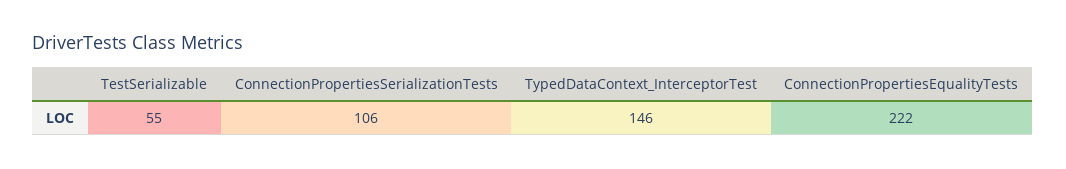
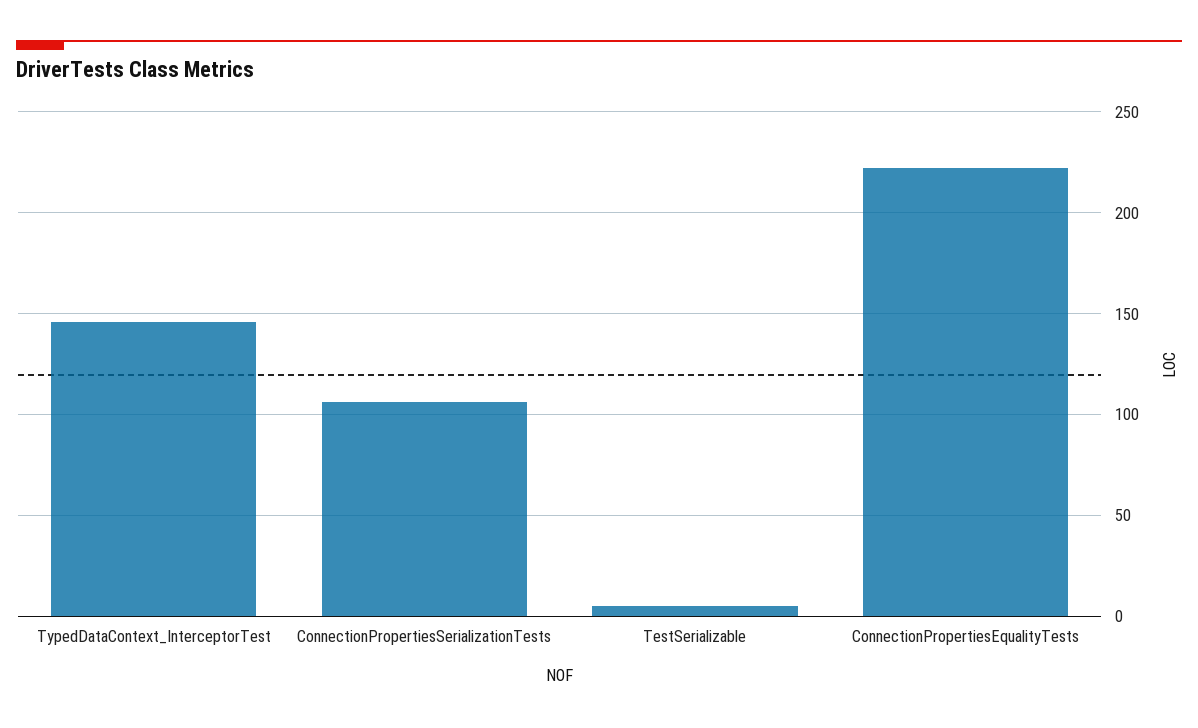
  {
-   "TestSerializable": 55,
+   "TestSerializable": 5,
    "ConnectionPropertiesSerializationTests": 106,
    "TypedDataContext_InterceptorTest": 146,
    "ConnectionPropertiesEqualityTests": 222
  }

